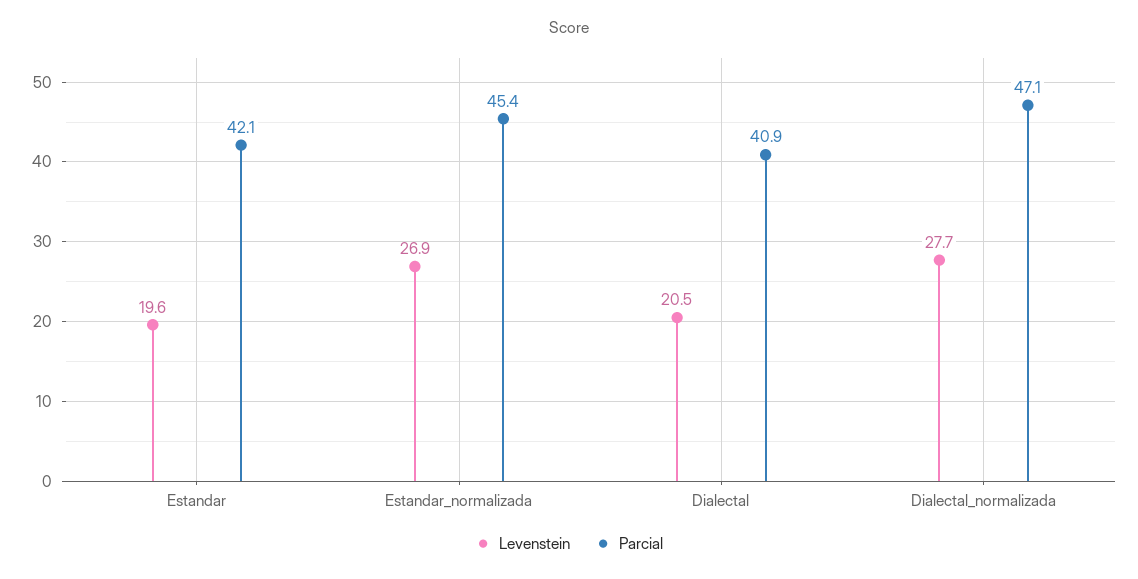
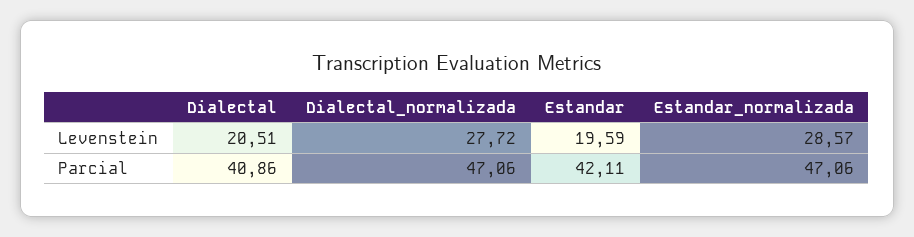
  {
    "Levenstein": {
      "Estandar": 19.59,
-     "Estandar_normalizada": 26.9,
+     "Estandar_normalizada": 28.57,
      "Dialectal": 20.51,
      "Dialectal_normalizada": 27.72
    },
    "Parcial": {
      "Estandar": 42.11,
-     "Estandar_normalizada": 45.4,
+     "Estandar_normalizada": 47.06,
      "Dialectal": 40.86,
      "Dialectal_normalizada": 47.06
    }
  }

